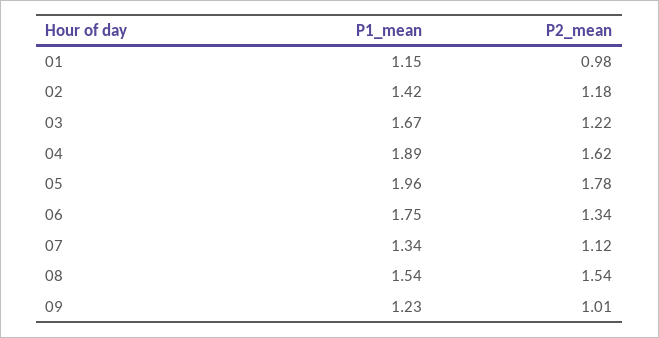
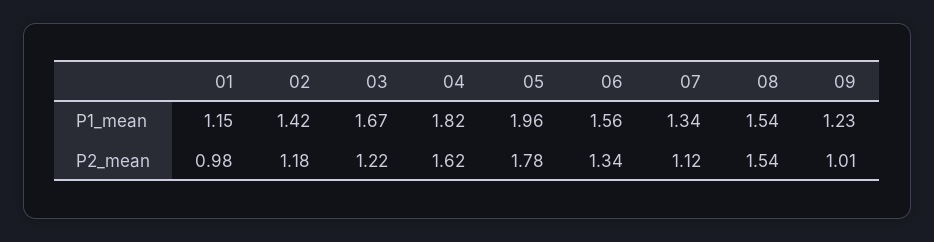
  {
    "P1_mean": {
      "01": 1.15,
      "02": 1.42,
      "03": 1.67,
-     "04": 1.89,
+     "04": 1.82,
      "05": 1.96,
-     "06": 1.75,
+     "06": 1.56,
      "07": 1.34,
      "08": 1.54,
      "09": 1.23
    },
    "P2_mean": {
      "01": 0.98,
      "02": 1.18,
      "03": 1.22,
      "04": 1.62,
      "05": 1.78,
      "06": 1.34,
      "07": 1.12,
      "08": 1.54,
      "09": 1.01
    }
  }

